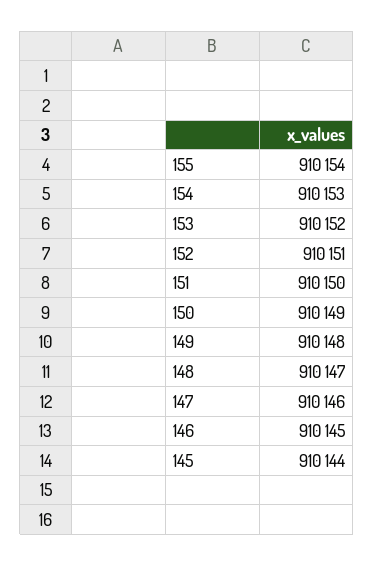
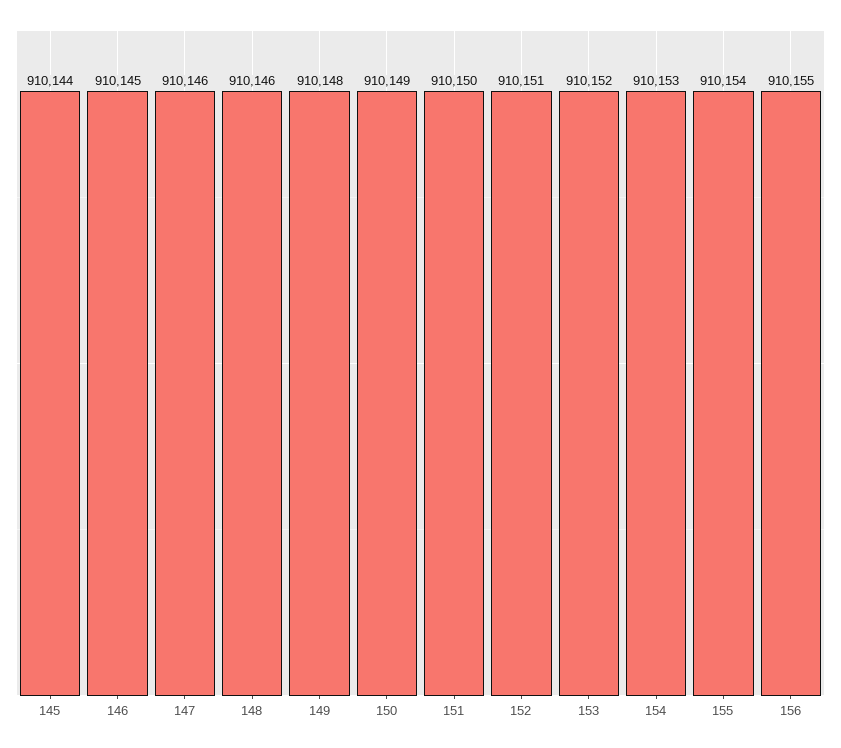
  {
    "155": 910154,
    "154": 910153,
    "153": 910152,
    "152": 910151,
    "151": 910150,
    "150": 910149,
    "149": 910148,
-   "148": 910147,
+   "148": 910146,
    "147": 910146,
    "146": 910145,
-   "145": 910144
+   "145": 910144,
+   "156": 910155
  }

